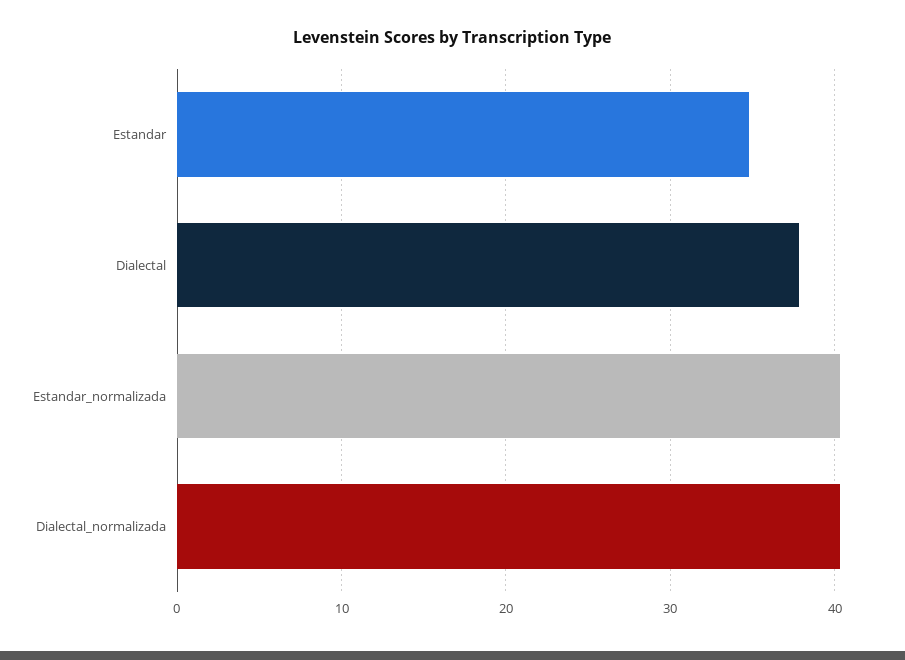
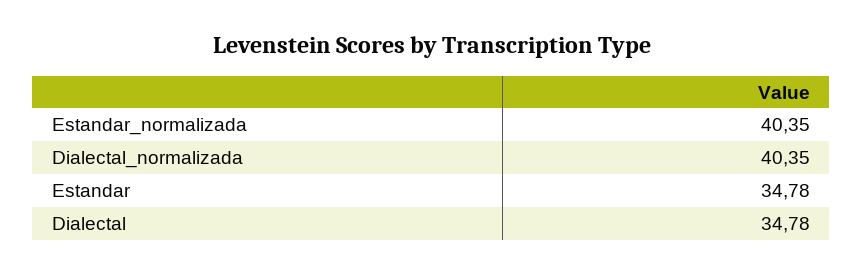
  {
    "Estandar": 34.78,
-   "Dialectal": 38,
+   "Dialectal": 34.78,
    "Estandar_normalizada": 40.35,
    "Dialectal_normalizada": 40.35
  }

